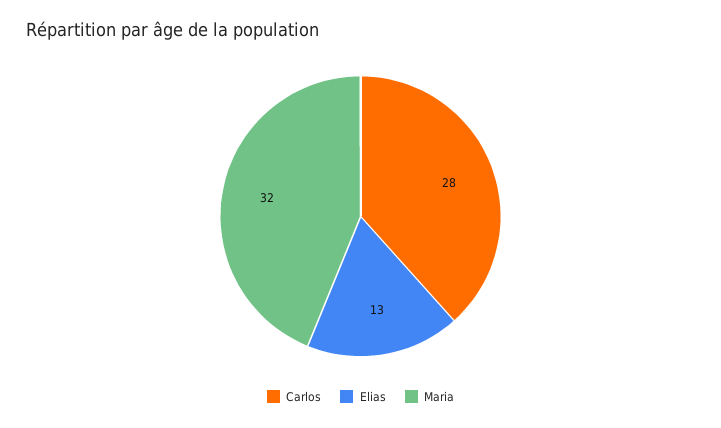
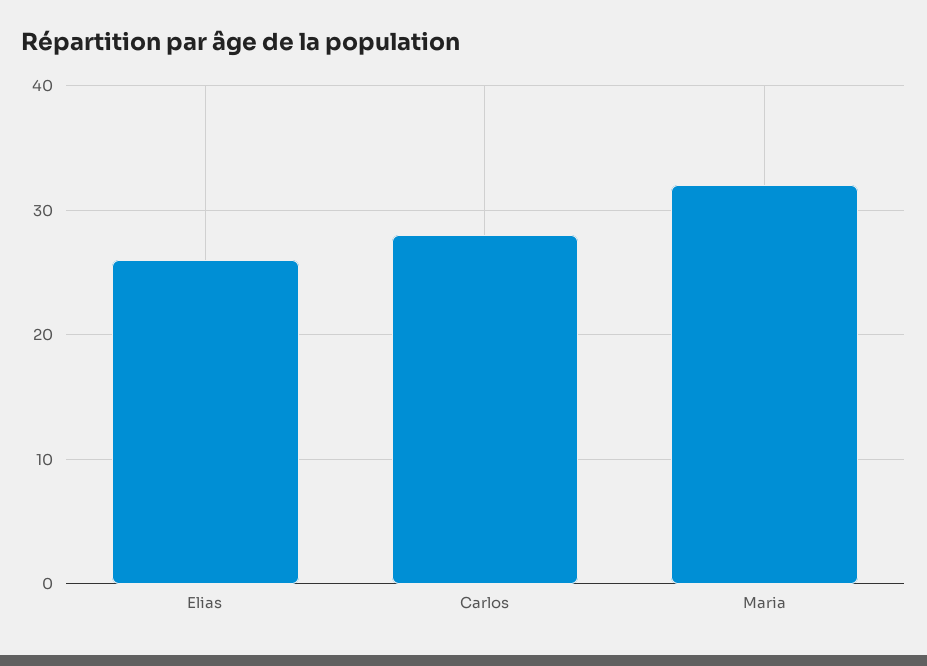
  {
    "Carlos": 28,
-   "Elias": 13,
+   "Elias": 26,
    "Maria": 32
  }

